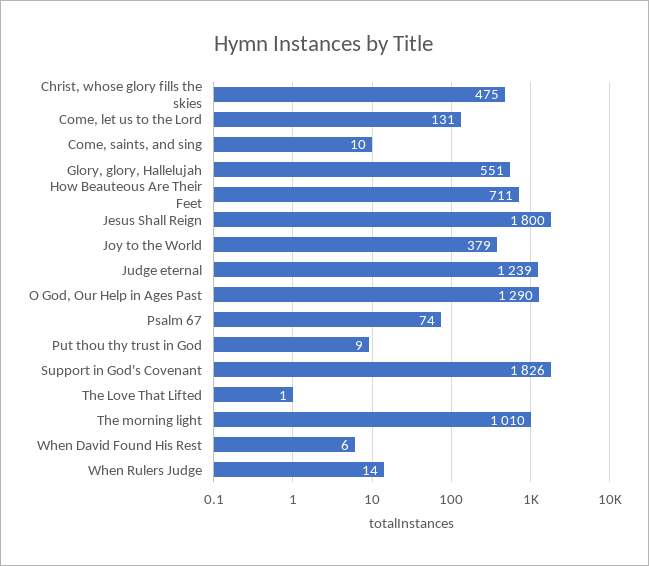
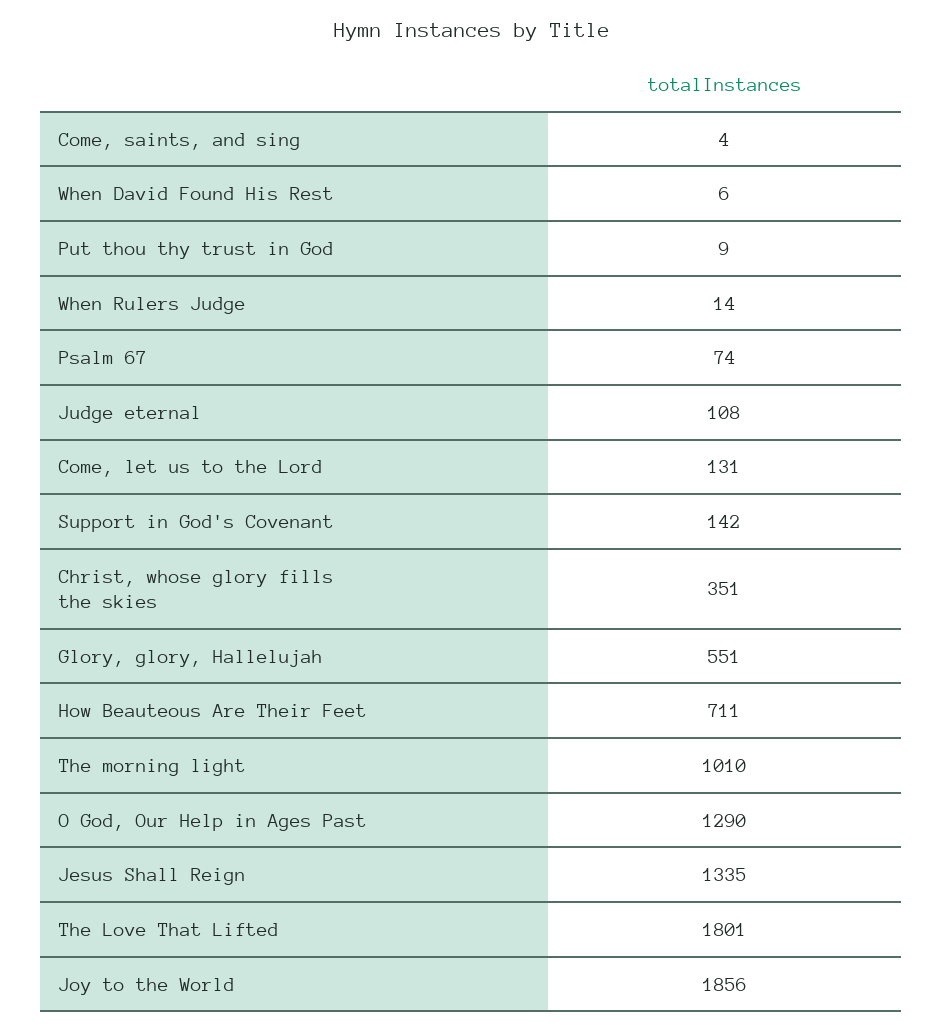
  {
-   "Christ, whose glory fills the skies": 475,
+   "Christ, whose glory fills the skies": 351,
    "Come, let us to the Lord": 131,
-   "Come, saints, and sing": 10,
+   "Come, saints, and sing": 4,
    "Glory, glory, Hallelujah": 551,
    "How Beauteous Are Their Feet": 711,
-   "Jesus Shall Reign": 1800,
+   "Jesus Shall Reign": 1335,
-   "Joy to the World": 379,
+   "Joy to the World": 1856,
-   "Judge eternal": 1239,
+   "Judge eternal": 108,
    "O God, Our Help in Ages Past": 1290,
    "Psalm 67": 74,
    "Put thou thy trust in God": 9,
-   "Support in God's Covenant": 1826,
+   "Support in God's Covenant": 142,
-   "The Love That Lifted": 1,
+   "The Love That Lifted": 1801,
    "The morning light": 1010,
    "When David Found His Rest": 6,
    "When Rulers Judge": 14
  }

